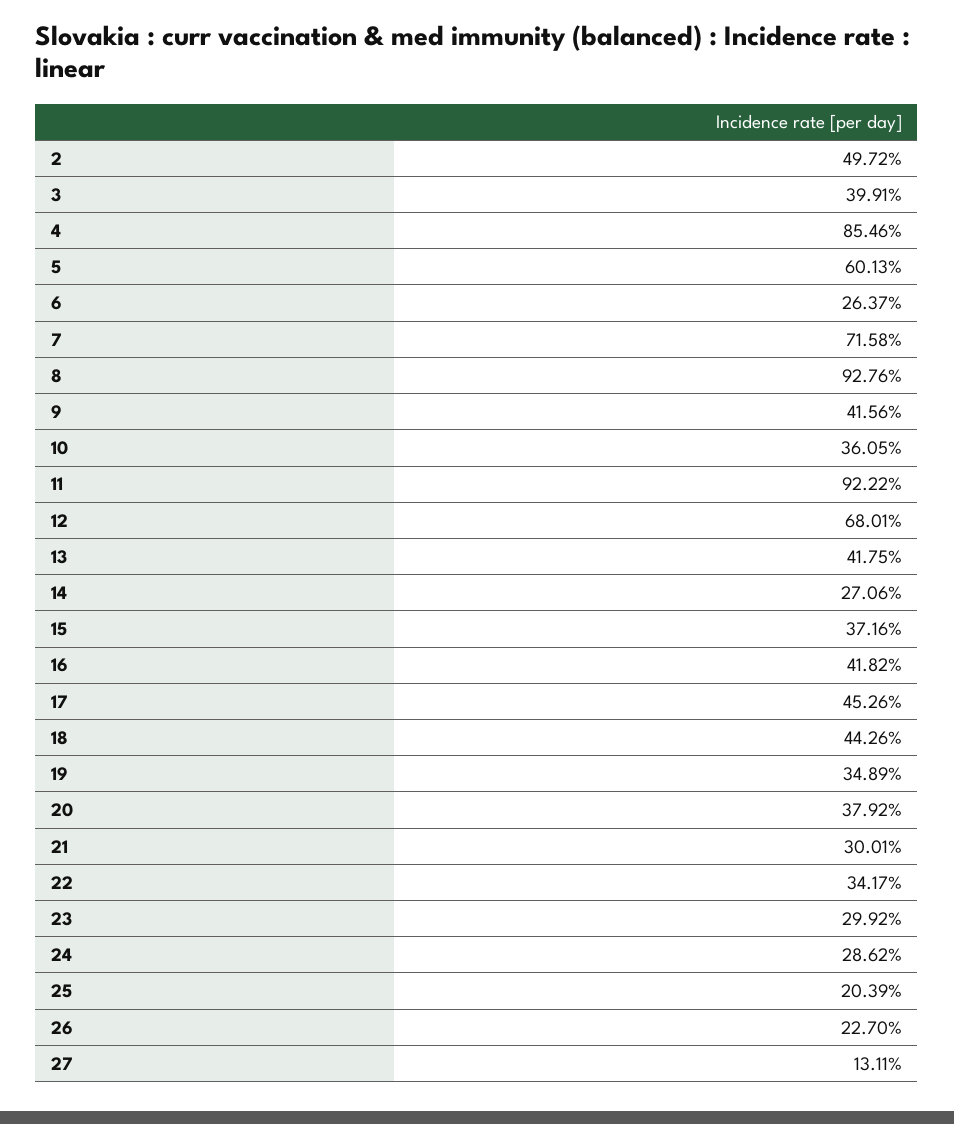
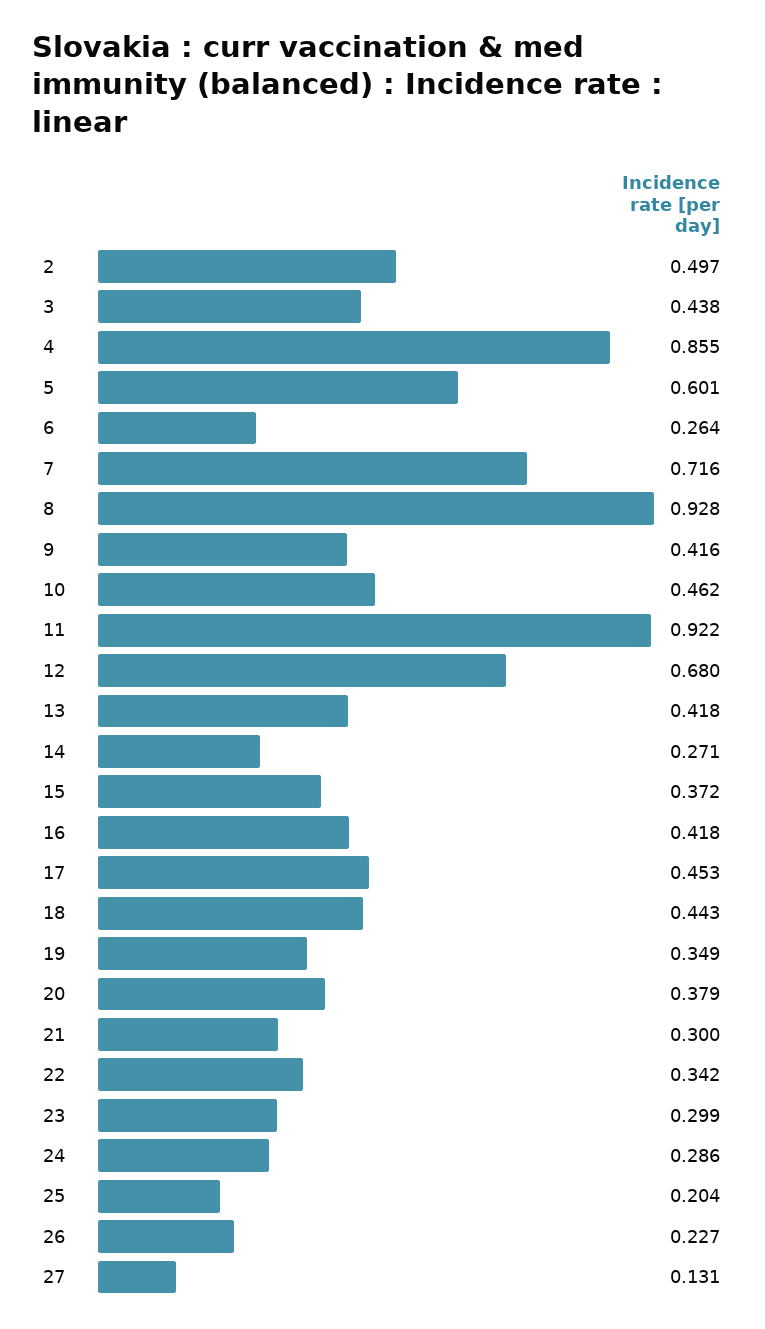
  {
    "2": 0.4972,
-   "3": 0.3991,
+   "3": 0.438,
    "4": 0.8546,
    "5": 0.6013,
    "6": 0.2637,
    "7": 0.7158,
    "8": 0.9276,
    "9": 0.4156,
-   "10": 0.3605,
+   "10": 0.462,
    "11": 0.9222,
    "12": 0.6801,
    "13": 0.4175,
    "14": 0.2706,
    "15": 0.3716,
    "16": 0.4182,
    "17": 0.4526,
    "18": 0.4426,
    "19": 0.3489,
    "20": 0.3792,
    "21": 0.3001,
    "22": 0.3417,
    "23": 0.2992,
    "24": 0.2862,
    "25": 0.2039,
    "26": 0.227,
    "27": 0.1311
  }

